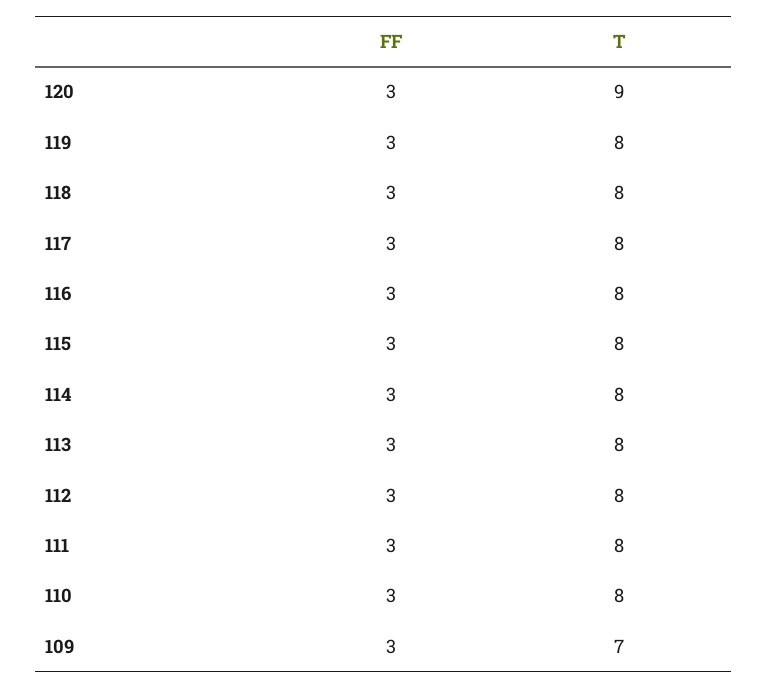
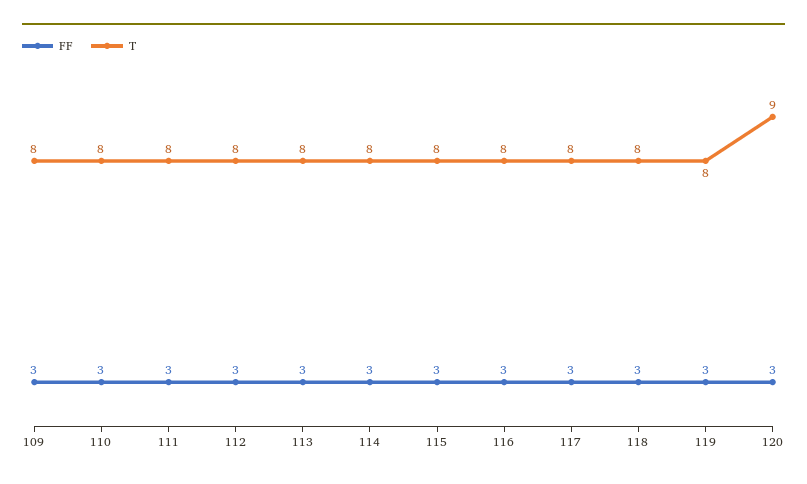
  {
    "FF": {
      "120": 3,
      "119": 3,
      "118": 3,
      "117": 3,
      "116": 3,
      "115": 3,
      "114": 3,
      "113": 3,
      "112": 3,
      "111": 3,
      "110": 3,
      "109": 3
    },
    "T": {
      "120": 9,
      "119": 8,
      "118": 8,
      "117": 8,
      "116": 8,
      "115": 8,
      "114": 8,
      "113": 8,
      "112": 8,
      "111": 8,
      "110": 8,
-     "109": 7
+     "109": 8
    }
  }

